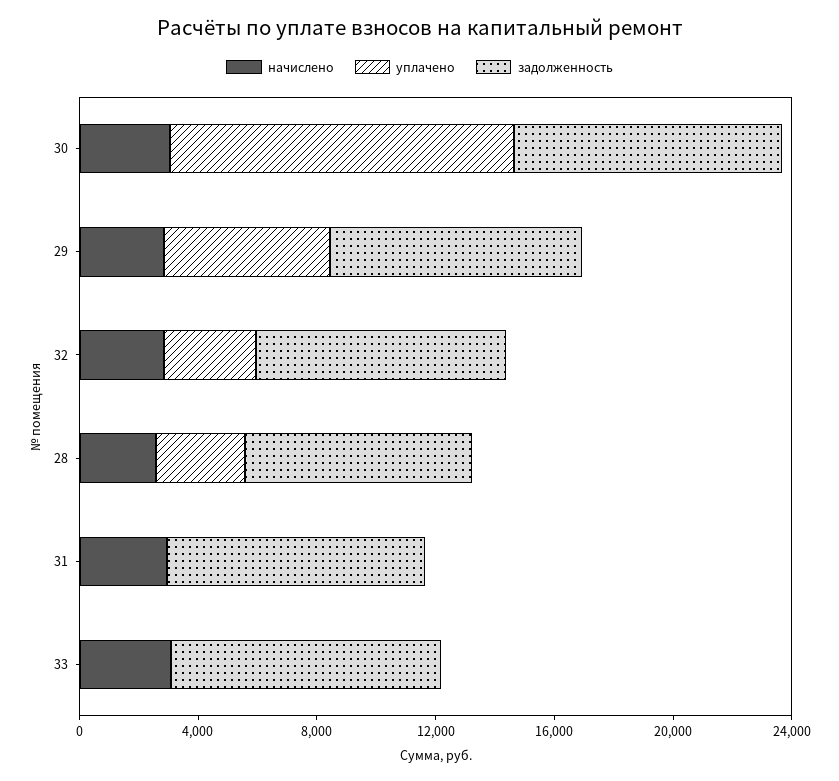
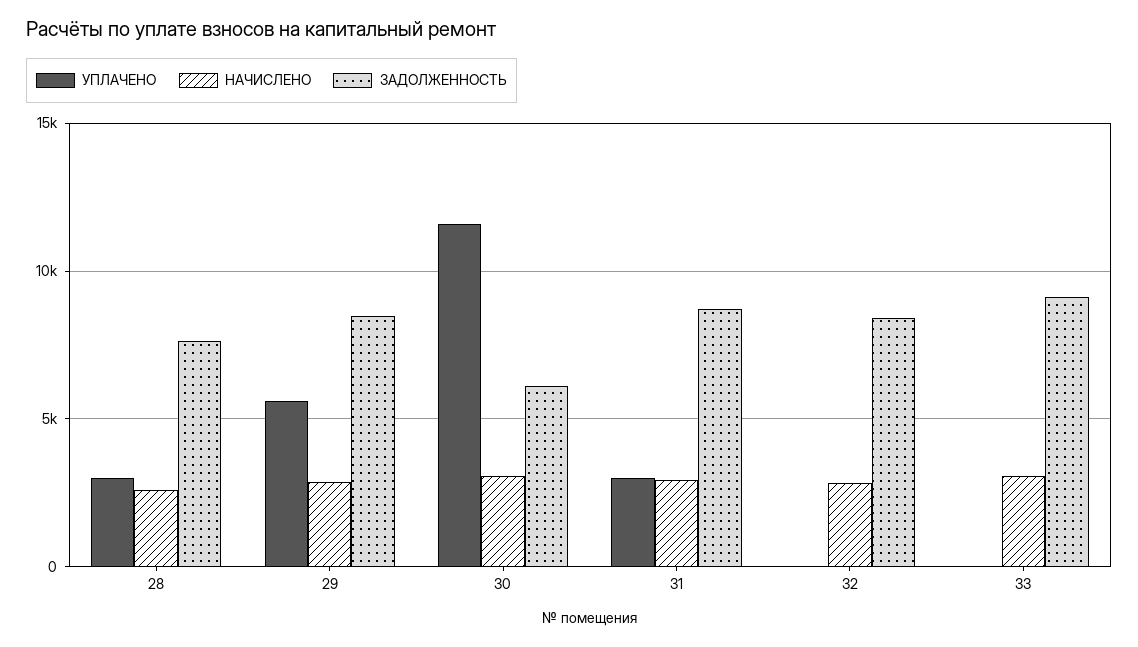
  {
    "начислено": {
      "30": 3000,
      "29": 3000,
      "32": 3000,
      "28": 2500,
      "31": 3000,
      "33": 3000
    },
    "уплачено": {
      "30": 11500,
      "29": 5500,
-     "32": 3000,
+     "32": 0,
      "28": 3000,
-     "31": 0,
+     "31": 3000,
      "33": 0
    },
    "задолженность": {
-     "30": 9000,
+     "30": 6000,
      "29": 8500,
      "32": 8500,
      "28": 7500,
      "31": 8500,
      "33": 9000
    }
  }

